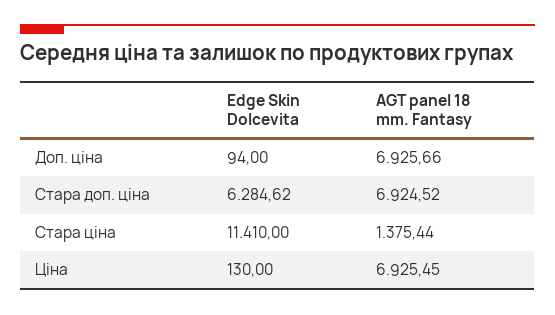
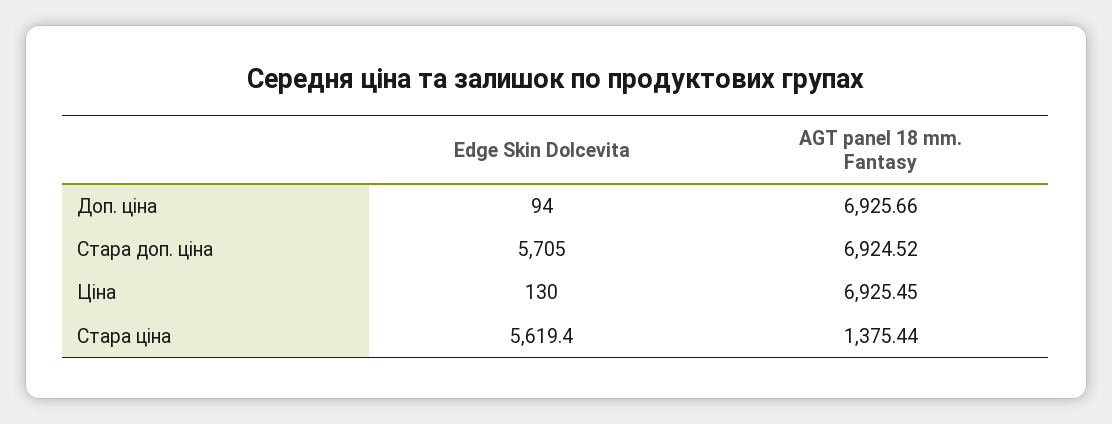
  {
    "Edge Skin Dolcevita": {
      "Доп. ціна": 94,
-     "Стара доп. ціна": 6284.62,
+     "Стара доп. ціна": 5705,
-     "Стара ціна": 11410,
+     "Стара ціна": 5619.4,
      "Ціна": 130
    },
    "AGT panel 18 mm. Fantasy": {
      "Доп. ціна": 6925.66,
      "Стара доп. ціна": 6924.52,
      "Стара ціна": 1375.44,
      "Ціна": 6925.45
    }
  }

